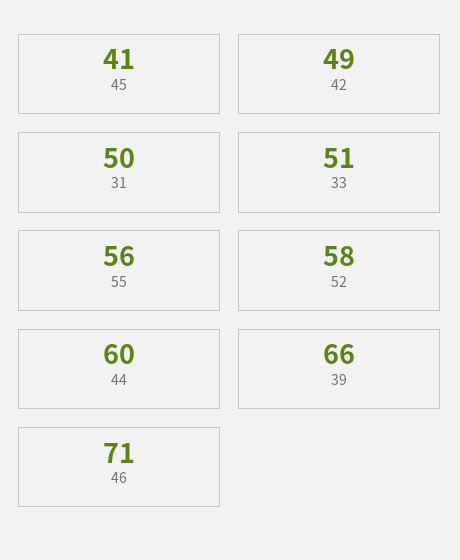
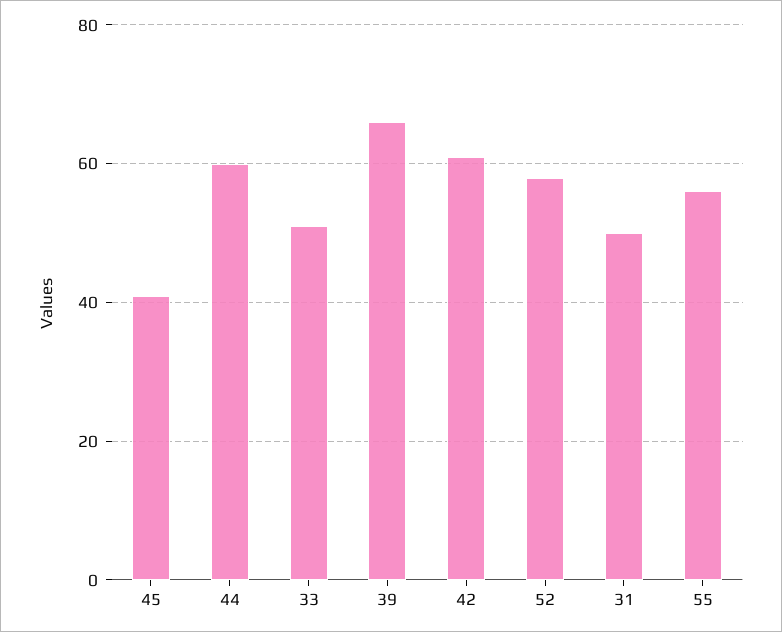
  {
    "45": 41,
-   "42": 49,
+   "42": 60,
    "31": 50,
    "33": 51,
    "55": 56,
    "52": 58,
    "44": 60,
-   "39": 66,
+   "39": 66
-   "46": 71
  }

